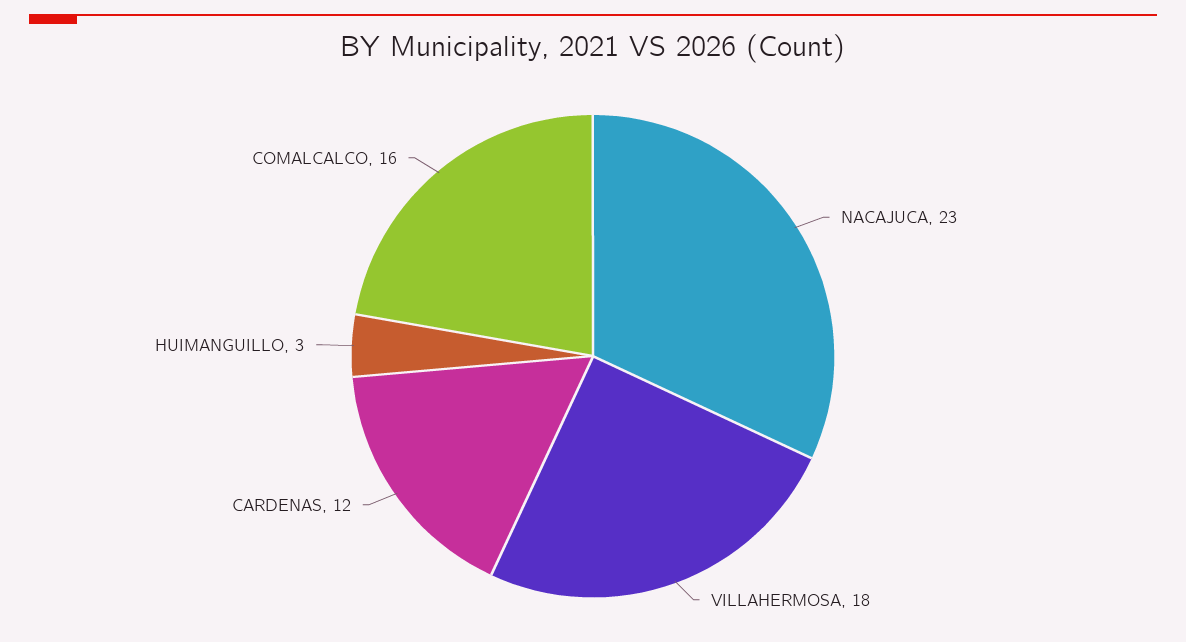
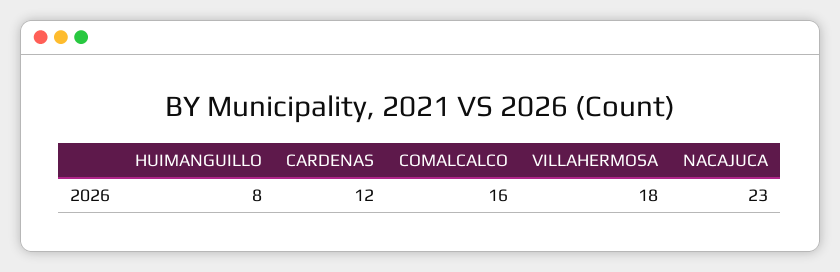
  {
    "NACAJUCA": 23,
    "VILLAHERMOSA": 18,
    "CARDENAS": 12,
-   "HUIMANGUILLO": 3,
+   "HUIMANGUILLO": 8,
    "COMALCALCO": 16
  }

